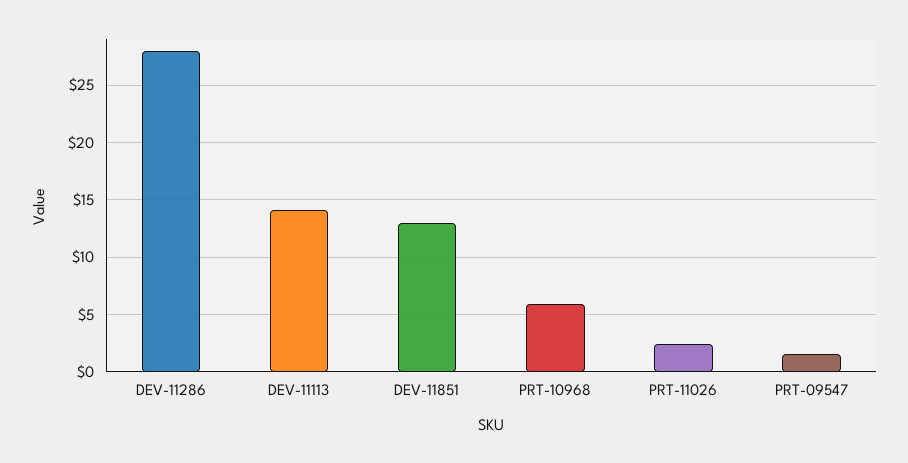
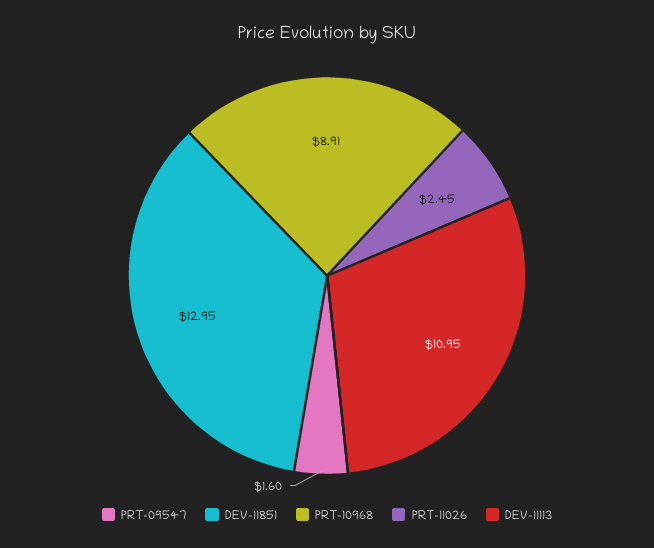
  {
-   "DEV-11286": 28,
-   "DEV-11113": 14,
+   "DEV-11113": 10.95,
    "DEV-11851": 12.95,
-   "PRT-10968": 6,
+   "PRT-10968": 8.91,
    "PRT-11026": 2.45,
    "PRT-09547": 1.6
  }

